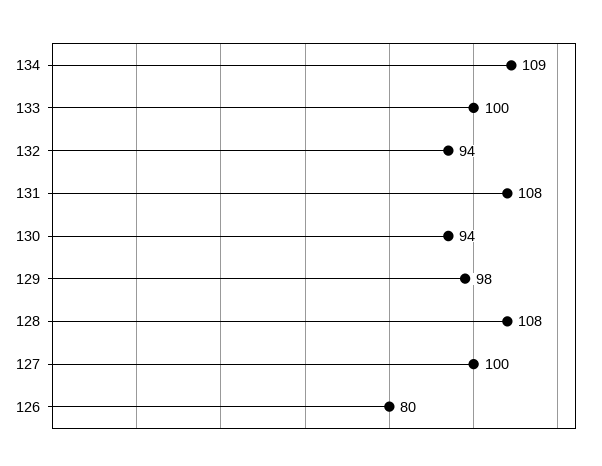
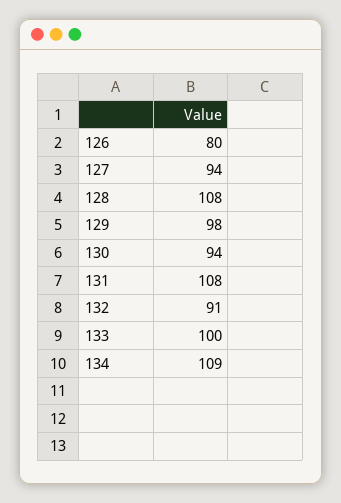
  {
    "134": 109,
    "133": 100,
-   "132": 94,
+   "132": 91,
    "131": 108,
    "130": 94,
    "129": 98,
    "128": 108,
-   "127": 100,
+   "127": 94,
    "126": 80
  }

